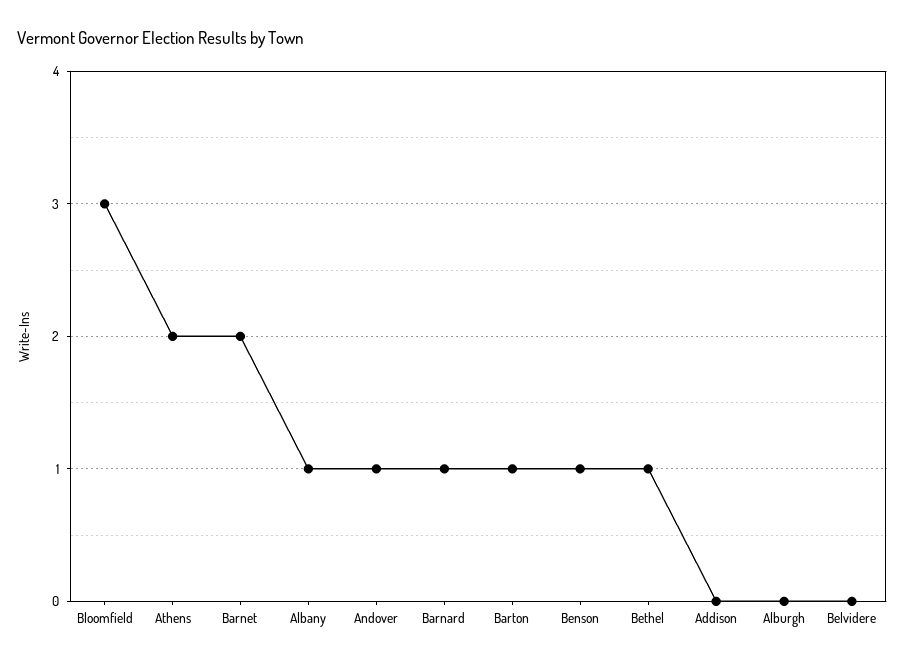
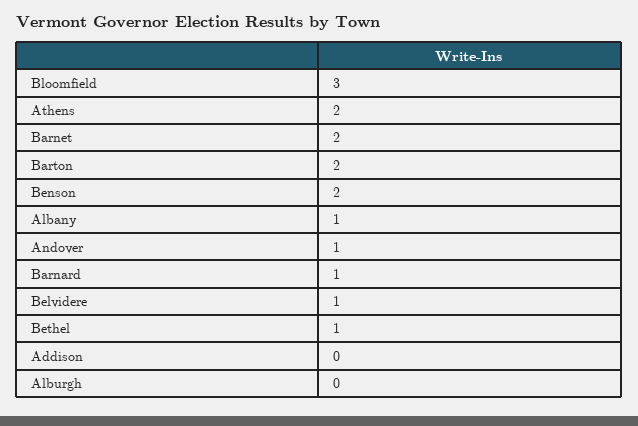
  {
    "Bloomfield": 3,
    "Athens": 2,
    "Barnet": 2,
    "Albany": 1,
    "Andover": 1,
    "Barnard": 1,
-   "Barton": 1,
+   "Barton": 2,
-   "Benson": 1,
+   "Benson": 2,
    "Bethel": 1,
    "Addison": 0,
    "Alburgh": 0,
-   "Belvidere": 0
+   "Belvidere": 1
  }

